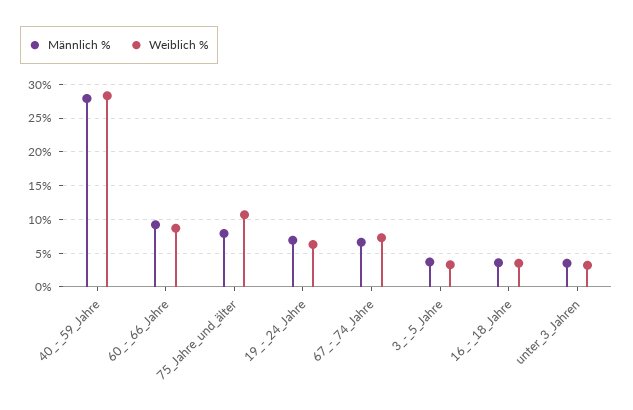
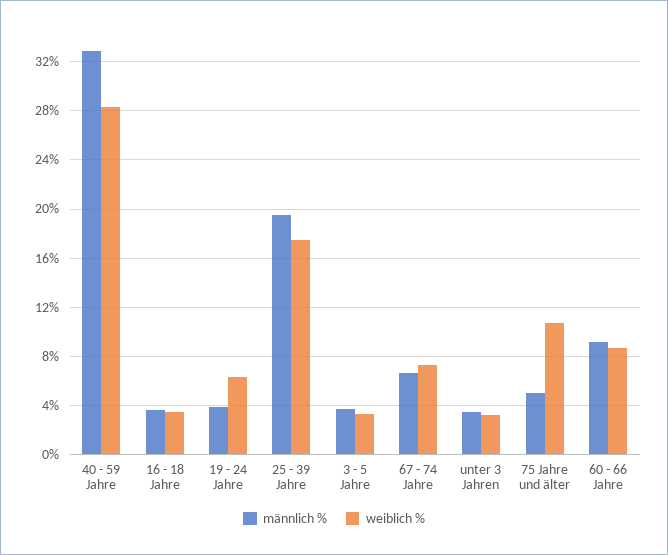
  {
    "Männlich %": {
-     "40_-_59_Jahre": 28,
+     "40_-_59_Jahre": 33,
      "60_-_66_Jahre": 9,
-     "75_Jahre_und_älter": 8,
+     "75_Jahre_und_älter": 5,
-     "19_-_24_Jahre": 7,
+     "19_-_24_Jahre": 4,
      "67_-_74_Jahre": 6.5,
      "3_-_5_Jahre": 3.5,
      "16_-_18_Jahre": 3.5,
-     "unter_3_Jahren": 3.5
+     "unter_3_Jahren": 3.5,
+     "25 - 39 Jahre": 19.5
    },
    "Weiblich %": {
      "40_-_59_Jahre": 28.5,
      "60_-_66_Jahre": 8.5,
      "75_Jahre_und_älter": 10.5,
      "19_-_24_Jahre": 6.5,
      "67_-_74_Jahre": 7.5,
      "3_-_5_Jahre": 3.5,
      "16_-_18_Jahre": 3.5,
-     "unter_3_Jahren": 3
+     "unter_3_Jahren": 3,
+     "25 - 39 Jahre": 17.5
    }
  }

